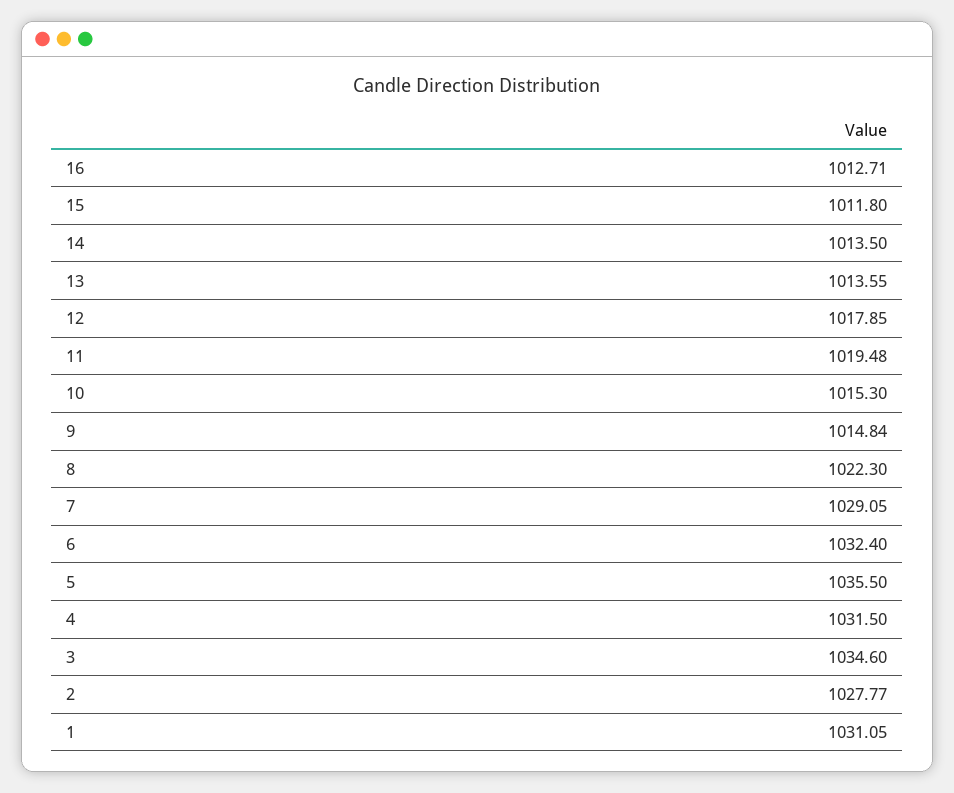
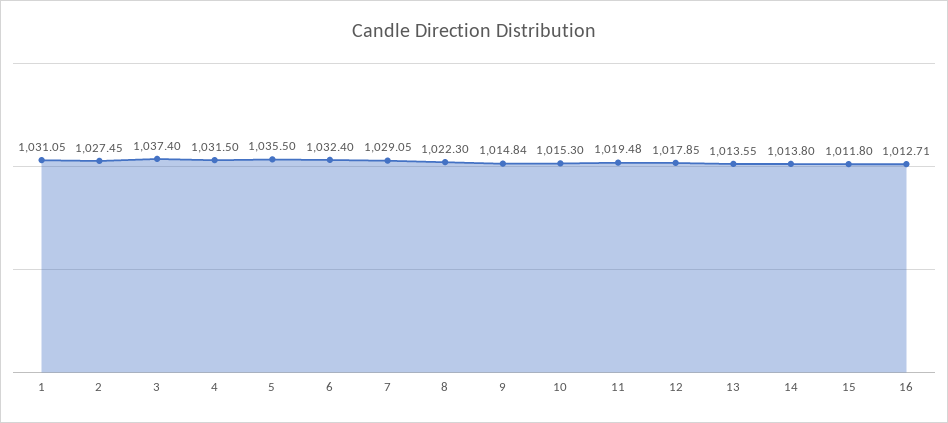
  {
    "16": 1012.71,
    "15": 1011.8,
-   "14": 1013.5,
+   "14": 1013.8,
    "13": 1013.55,
    "12": 1017.85,
    "11": 1019.48,
    "10": 1015.3,
    "9": 1014.84,
    "8": 1022.3,
    "7": 1029.05,
    "6": 1032.4,
    "5": 1035.5,
    "4": 1031.5,
-   "3": 1034.6,
+   "3": 1037.4,
-   "2": 1027.77,
+   "2": 1027.45,
    "1": 1031.05
  }

